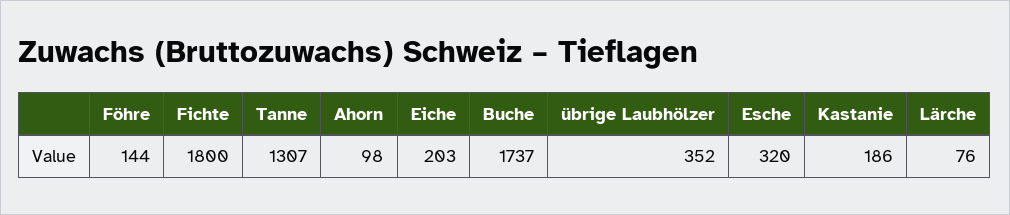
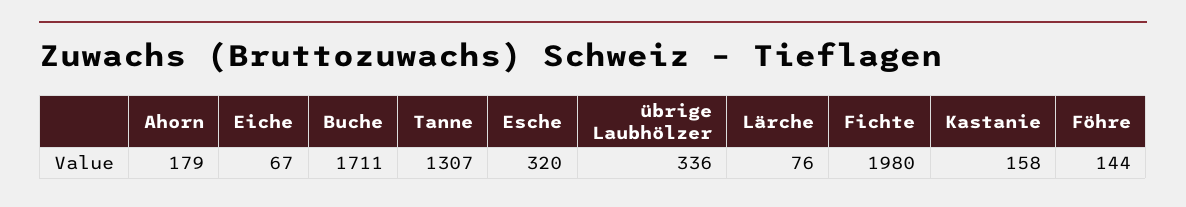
  {
    "Föhre": 144,
-   "Fichte": 1800,
+   "Fichte": 1980,
    "Tanne": 1307,
-   "Ahorn": 98,
+   "Ahorn": 179,
-   "Eiche": 203,
+   "Eiche": 67,
-   "Buche": 1737,
+   "Buche": 1711,
-   "übrige Laubhölzer": 352,
+   "übrige Laubhölzer": 336,
    "Esche": 320,
-   "Kastanie": 186,
+   "Kastanie": 158,
    "Lärche": 76
  }

